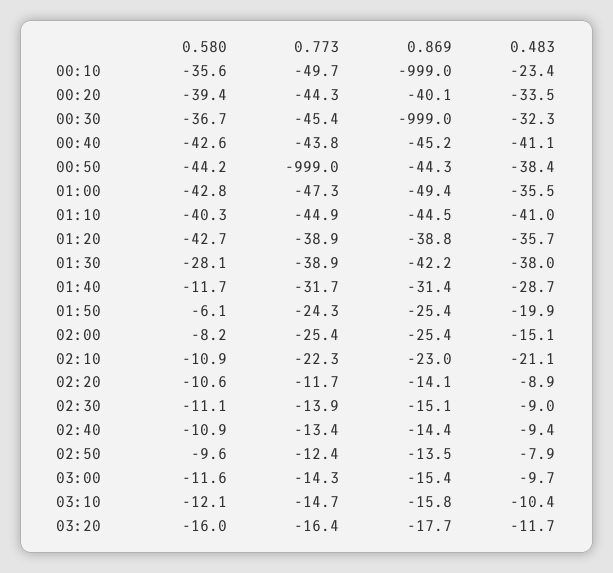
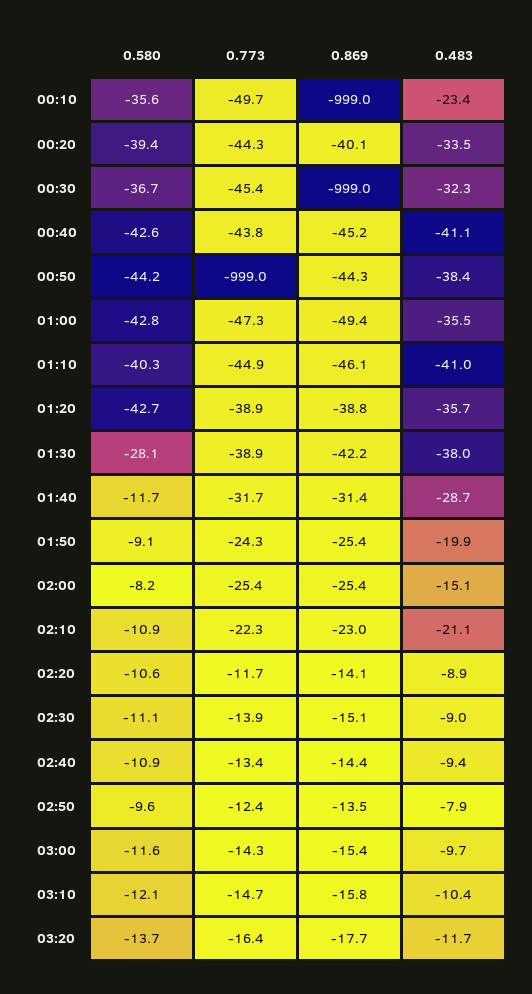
  {
    "0.580": {
      "00:10": -35.6,
      "00:20": -39.4,
      "00:30": -36.7,
      "00:40": -42.6,
      "00:50": -44.2,
      "01:00": -42.8,
      "01:10": -40.3,
      "01:20": -42.7,
      "01:30": -28.1,
      "01:40": -11.7,
-     "01:50": -6.1,
+     "01:50": -9.1,
      "02:00": -8.2,
      "02:10": -10.9,
      "02:20": -10.6,
      "02:30": -11.1,
      "02:40": -10.9,
      "02:50": -9.6,
      "03:00": -11.6,
      "03:10": -12.1,
-     "03:20": -16
+     "03:20": -13.7
    },
    "0.773": {
      "00:10": -49.7,
      "00:20": -44.3,
      "00:30": -45.4,
      "00:40": -43.8,
      "00:50": -999,
      "01:00": -47.3,
      "01:10": -44.9,
      "01:20": -38.9,
      "01:30": -38.9,
      "01:40": -31.7,
      "01:50": -24.3,
      "02:00": -25.4,
      "02:10": -22.3,
      "02:20": -11.7,
      "02:30": -13.9,
      "02:40": -13.4,
      "02:50": -12.4,
      "03:00": -14.3,
      "03:10": -14.7,
      "03:20": -16.4
    },
    "0.869": {
      "00:10": -999,
      "00:20": -40.1,
      "00:30": -999,
      "00:40": -45.2,
      "00:50": -44.3,
      "01:00": -49.4,
-     "01:10": -44.5,
+     "01:10": -46.1,
      "01:20": -38.8,
      "01:30": -42.2,
      "01:40": -31.4,
      "01:50": -25.4,
      "02:00": -25.4,
      "02:10": -23,
      "02:20": -14.1,
      "02:30": -15.1,
      "02:40": -14.4,
      "02:50": -13.5,
      "03:00": -15.4,
      "03:10": -15.8,
      "03:20": -17.7
    },
    "0.483": {
      "00:10": -23.4,
      "00:20": -33.5,
      "00:30": -32.3,
      "00:40": -41.1,
      "00:50": -38.4,
      "01:00": -35.5,
      "01:10": -41,
      "01:20": -35.7,
      "01:30": -38,
      "01:40": -28.7,
      "01:50": -19.9,
      "02:00": -15.1,
      "02:10": -21.1,
      "02:20": -8.9,
      "02:30": -9,
      "02:40": -9.4,
      "02:50": -7.9,
      "03:00": -9.7,
      "03:10": -10.4,
      "03:20": -11.7
    }
  }

